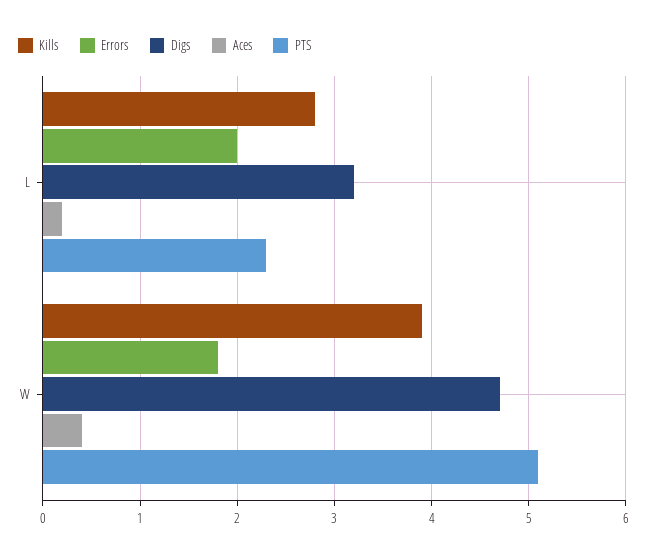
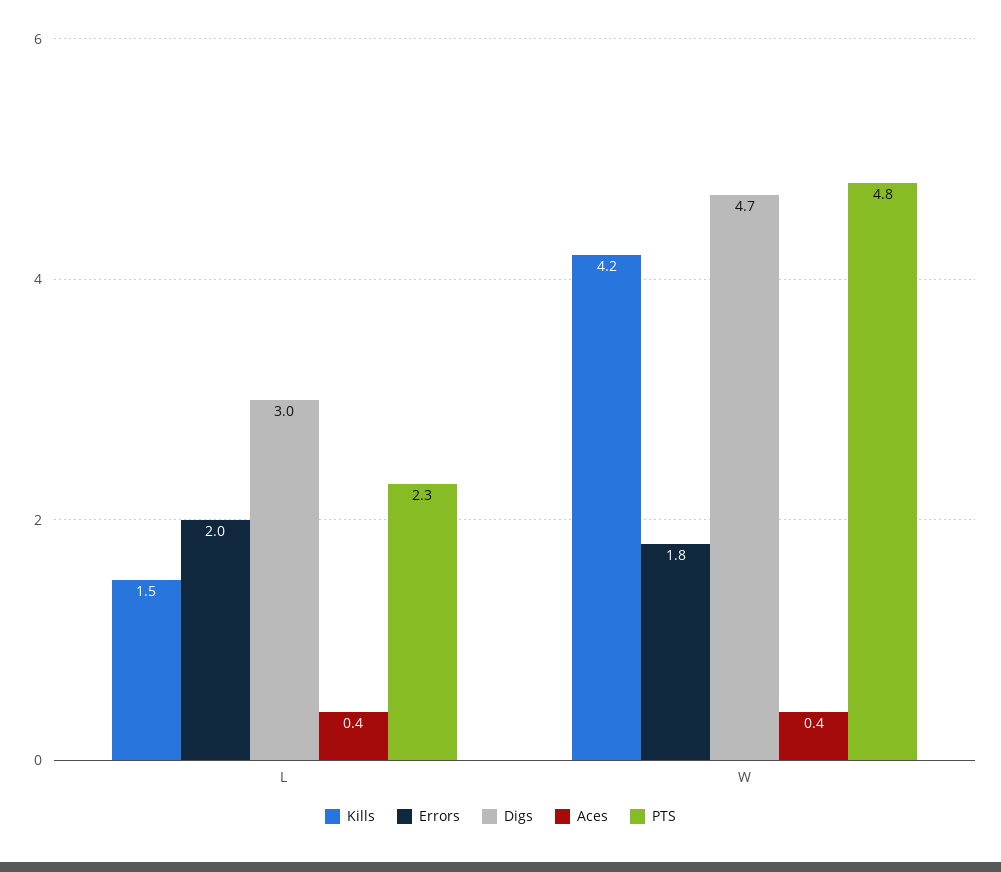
  {
    "Kills": {
-     "L": 2.8,
+     "L": 1.5,
-     "W": 3.9
+     "W": 4.2
    },
    "Errors": {
      "L": 2,
      "W": 1.8
    },
    "Digs": {
-     "L": 3.2,
+     "L": 3,
      "W": 4.7
    },
    "Aces": {
-     "L": 0.2,
+     "L": 0.4,
      "W": 0.4
    },
    "PTS": {
      "L": 2.3,
-     "W": 5.1
+     "W": 4.8
    }
  }

